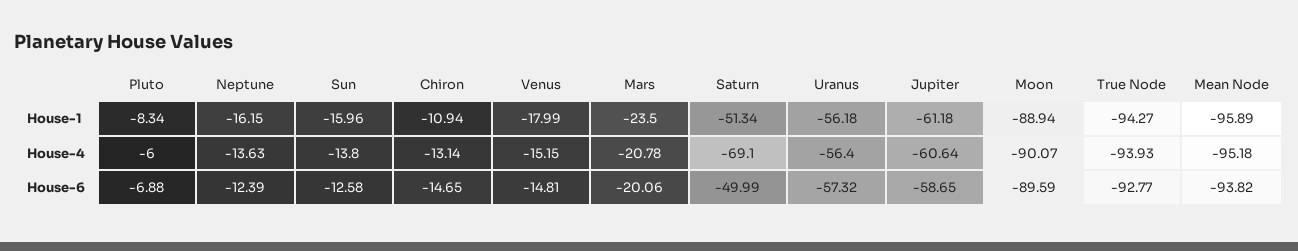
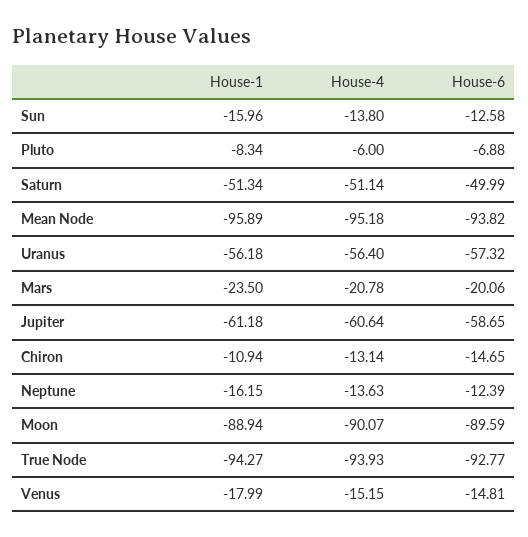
  {
    "Pluto": {
      "House-1": -8.34,
      "House-4": -6,
      "House-6": -6.88
    },
    "Neptune": {
      "House-1": -16.15,
      "House-4": -13.63,
      "House-6": -12.39
    },
    "Sun": {
      "House-1": -15.96,
      "House-4": -13.8,
      "House-6": -12.58
    },
    "Chiron": {
      "House-1": -10.94,
      "House-4": -13.14,
      "House-6": -14.65
    },
    "Venus": {
      "House-1": -17.99,
      "House-4": -15.15,
      "House-6": -14.81
    },
    "Mars": {
      "House-1": -23.5,
      "House-4": -20.78,
      "House-6": -20.06
    },
    "Saturn": {
      "House-1": -51.34,
-     "House-4": -69.1,
+     "House-4": -51.14,
      "House-6": -49.99
    },
    "Uranus": {
      "House-1": -56.18,
      "House-4": -56.4,
      "House-6": -57.32
    },
    "Jupiter": {
      "House-1": -61.18,
      "House-4": -60.64,
      "House-6": -58.65
    },
    "Moon": {
      "House-1": -88.94,
      "House-4": -90.07,
      "House-6": -89.59
    },
    "True Node": {
      "House-1": -94.27,
      "House-4": -93.93,
      "House-6": -92.77
    },
    "Mean Node": {
      "House-1": -95.89,
      "House-4": -95.18,
      "House-6": -93.82
    }
  }

